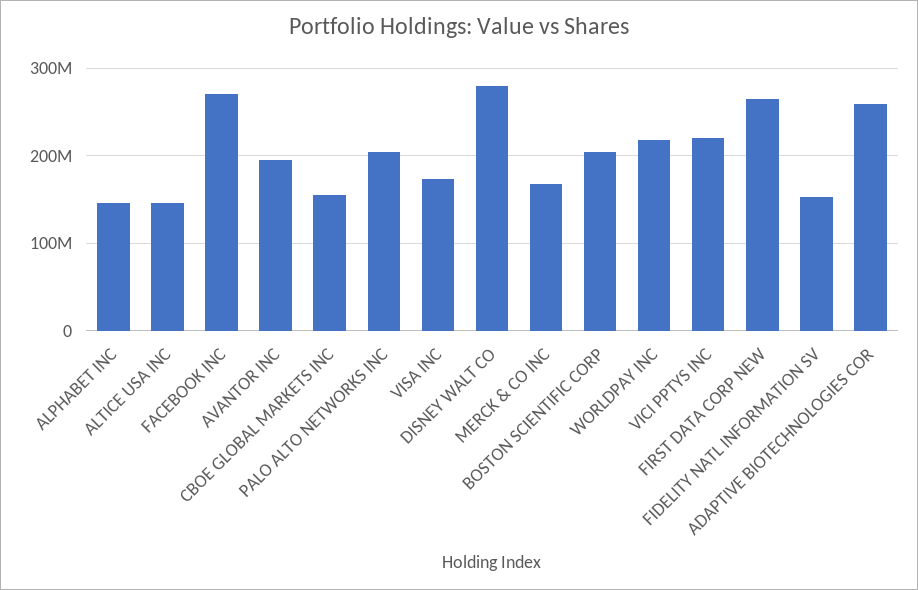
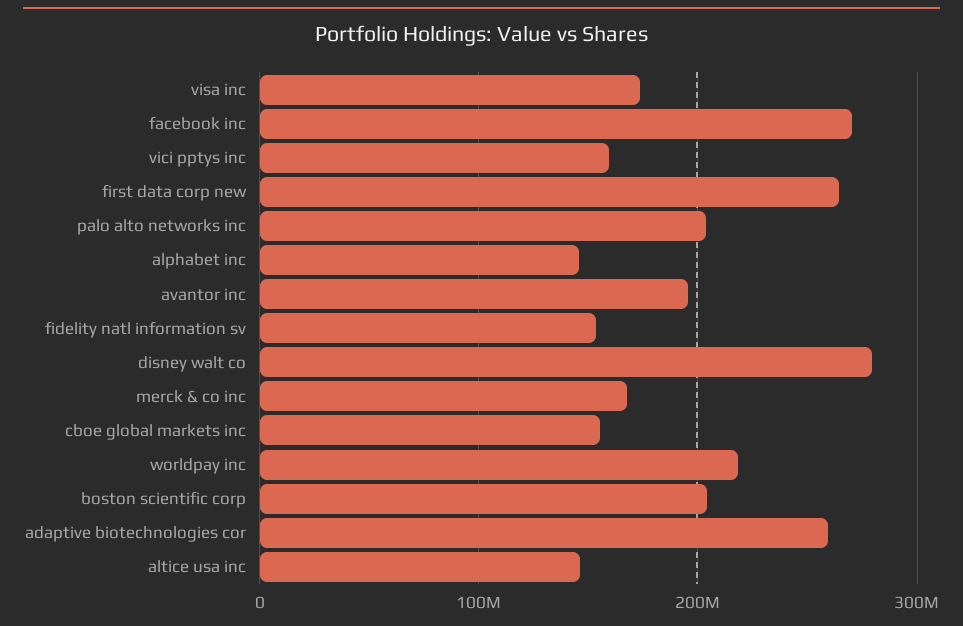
  {
    "ALPHABET INC": 150000000,
    "ALTICE USA INC": 150000000,
    "FACEBOOK INC": 270000000,
    "AVANTOR INC": 200000000,
    "CBOE GLOBAL MARKETS INC": 160000000,
    "PALO ALTO NETWORKS INC": 200000000,
    "VISA INC": 170000000,
    "DISNEY WALT CO": 280000000,
    "MERCK & CO INC": 170000000,
    "BOSTON SCIENTIFIC CORP": 200000000,
    "WORLDPAY INC": 220000000,
-   "VICI PPTYS INC": 220000000,
+   "VICI PPTYS INC": 160000000,
    "FIRST DATA CORP NEW": 260000000,
    "FIDELITY NATL INFORMATION SV": 150000000,
    "ADAPTIVE BIOTECHNOLOGIES COR": 260000000
  }

